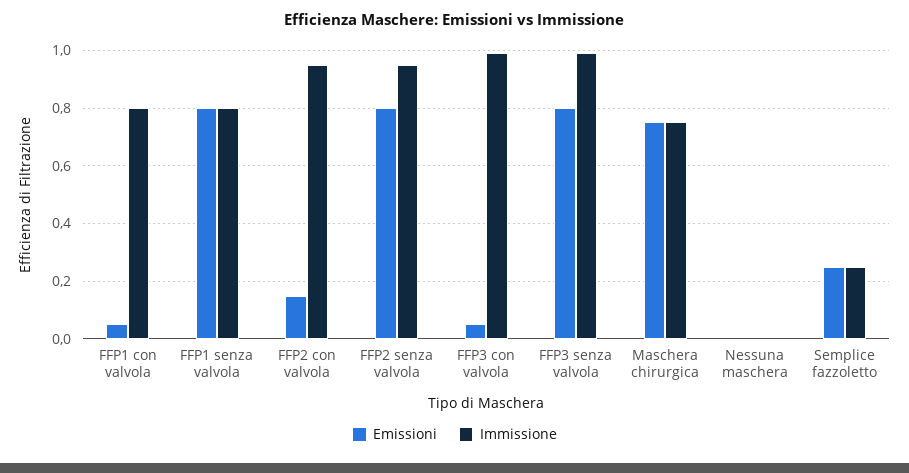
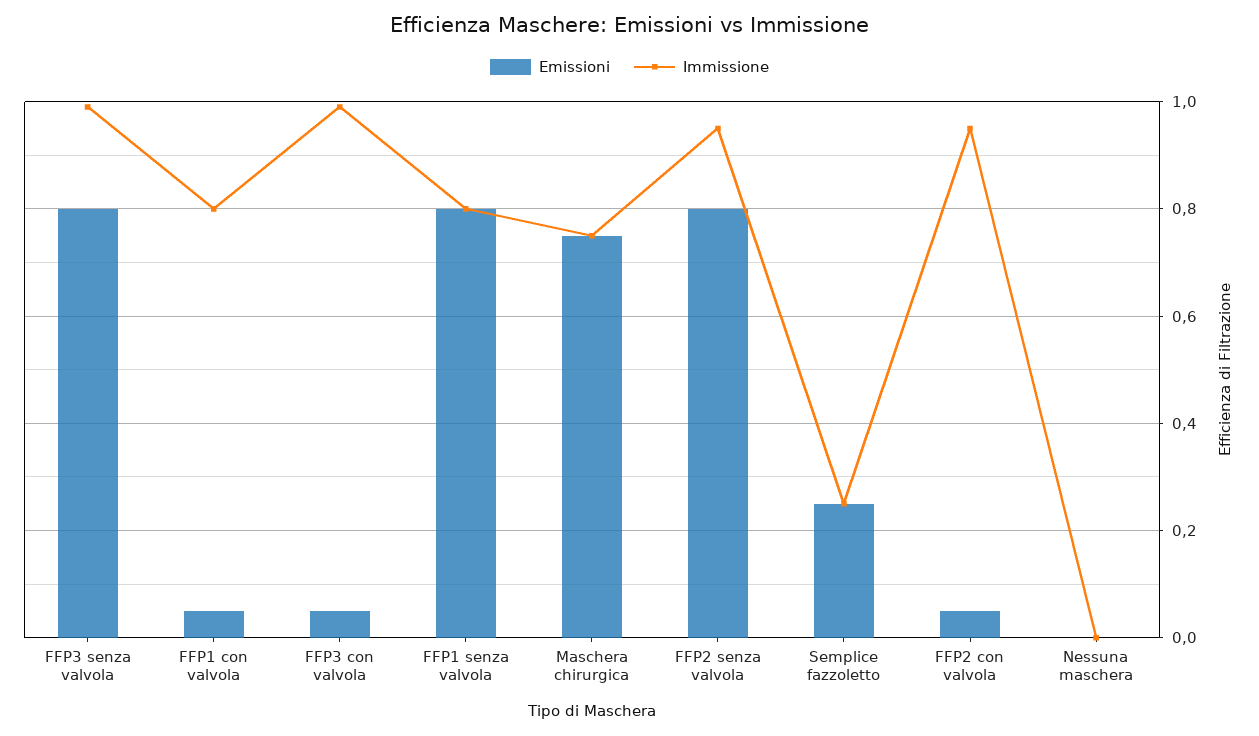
  {
    "Emissioni": {
      "FFP1 con valvola": 0.05,
      "FFP1 senza valvola": 0.8,
-     "FFP2 con valvola": 0.15,
+     "FFP2 con valvola": 0.05,
      "FFP2 senza valvola": 0.8,
      "FFP3 con valvola": 0.05,
      "FFP3 senza valvola": 0.8,
      "Maschera chirurgica": 0.75,
      "Nessuna maschera": 0,
      "Semplice fazzoletto": 0.25
    },
    "Immissione": {
      "FFP1 con valvola": 0.8,
      "FFP1 senza valvola": 0.8,
      "FFP2 con valvola": 0.95,
      "FFP2 senza valvola": 0.95,
      "FFP3 con valvola": 1,
      "FFP3 senza valvola": 1,
      "Maschera chirurgica": 0.75,
      "Nessuna maschera": 0,
      "Semplice fazzoletto": 0.25
    }
  }

